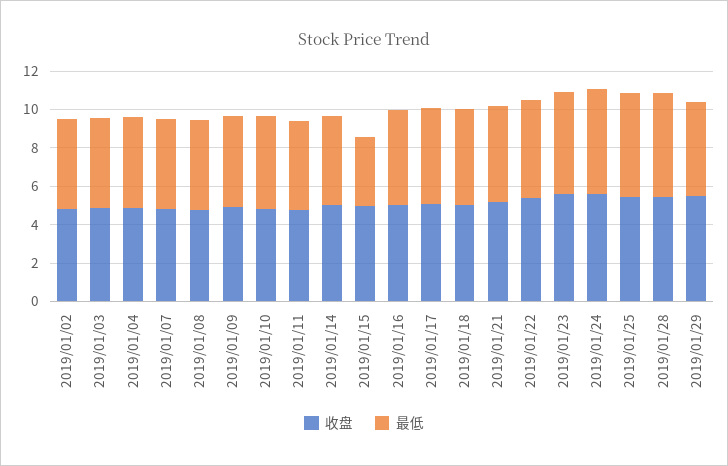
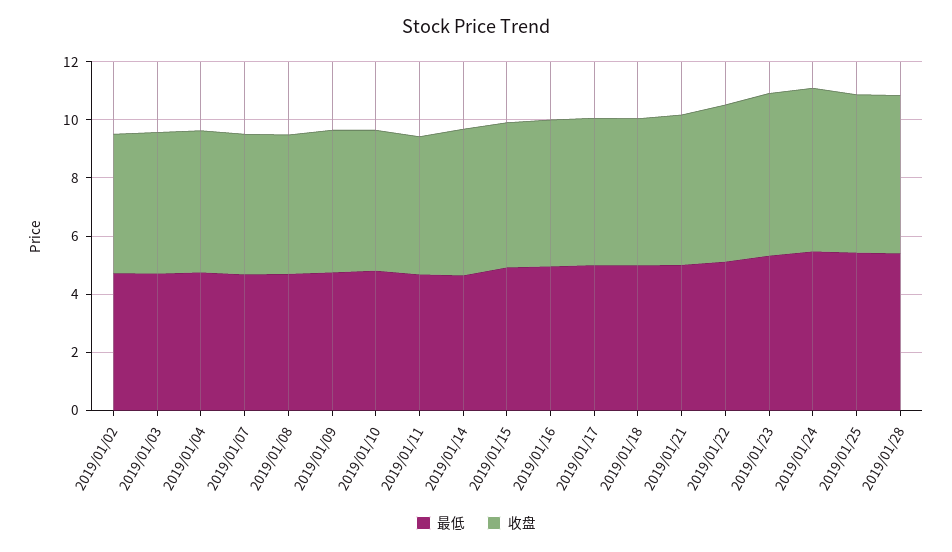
  {
    "收盘": {
      "2019/01/02": 5,
      "2019/01/03": 5,
      "2019/01/04": 5,
      "2019/01/07": 5,
      "2019/01/08": 5,
      "2019/01/09": 5,
      "2019/01/10": 5,
      "2019/01/11": 4.5,
      "2019/01/14": 5,
      "2019/01/15": 5,
      "2019/01/16": 5,
      "2019/01/17": 5,
      "2019/01/18": 5,
      "2019/01/21": 5,
      "2019/01/22": 5.5,
      "2019/01/23": 5.5,
      "2019/01/24": 5.5,
      "2019/01/25": 5.5,
-     "2019/01/28": 5.5,
+     "2019/01/28": 5.5
-     "2019/01/29": 5.5
    },
    "最低": {
      "2019/01/02": 4.5,
      "2019/01/03": 4.5,
      "2019/01/04": 5,
      "2019/01/07": 4.5,
      "2019/01/08": 4.5,
      "2019/01/09": 5,
      "2019/01/10": 5,
      "2019/01/11": 4.5,
      "2019/01/14": 4.5,
-     "2019/01/15": 3.5,
+     "2019/01/15": 5,
      "2019/01/16": 5,
      "2019/01/17": 5,
      "2019/01/18": 5,
      "2019/01/21": 5,
      "2019/01/22": 5,
      "2019/01/23": 5.5,
      "2019/01/24": 5.5,
      "2019/01/25": 5.5,
-     "2019/01/28": 5.5,
+     "2019/01/28": 5.5
-     "2019/01/29": 5
    }
  }

